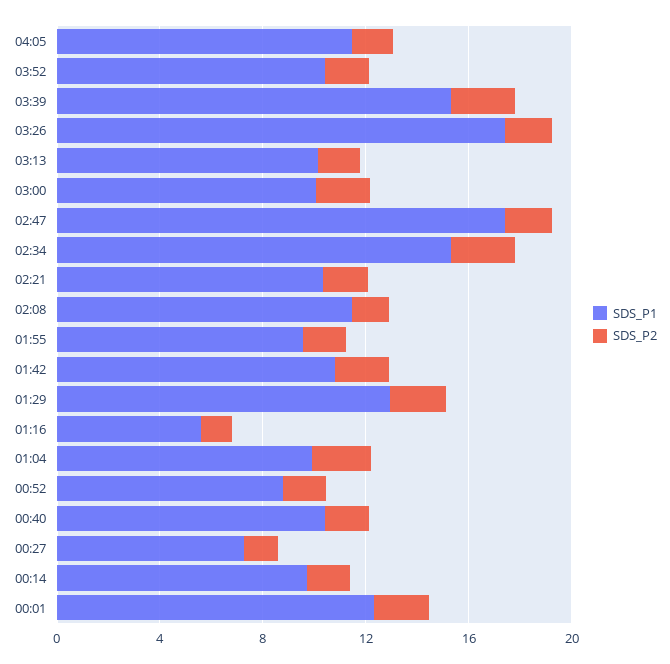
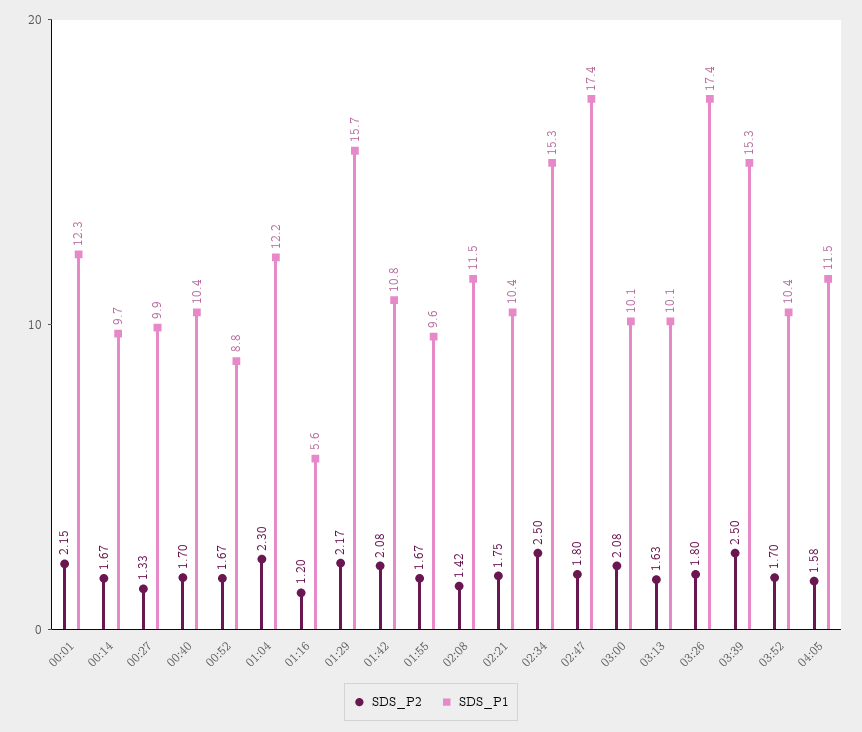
  {
    "SDS_P1": {
      "04:05": 11.5,
      "03:52": 10.4,
      "03:39": 15.3,
      "03:26": 17.4,
      "03:13": 10.1,
      "03:00": 10.1,
      "02:47": 17.4,
      "02:34": 15.3,
      "02:21": 10.4,
      "02:08": 11.5,
      "01:55": 9.6,
      "01:42": 10.8,
-     "01:29": 13,
+     "01:29": 15.7,
      "01:16": 5.6,
-     "01:04": 10,
+     "01:04": 12.2,
      "00:52": 8.8,
      "00:40": 10.4,
-     "00:27": 7,
+     "00:27": 9.9,
      "00:14": 9.7,
      "00:01": 12.3
    },
    "SDS_P2": {
      "04:05": 1.58,
      "03:52": 1.7,
      "03:39": 2.5,
      "03:26": 1.8,
      "03:13": 1.63,
      "03:00": 2.08,
      "02:47": 1.8,
      "02:34": 2.5,
      "02:21": 1.75,
      "02:08": 1.42,
      "01:55": 1.67,
      "01:42": 2.08,
      "01:29": 2.17,
      "01:16": 1.2,
      "01:04": 2.3,
      "00:52": 1.67,
      "00:40": 1.7,
      "00:27": 1.33,
      "00:14": 1.67,
      "00:01": 2.15
    }
  }

